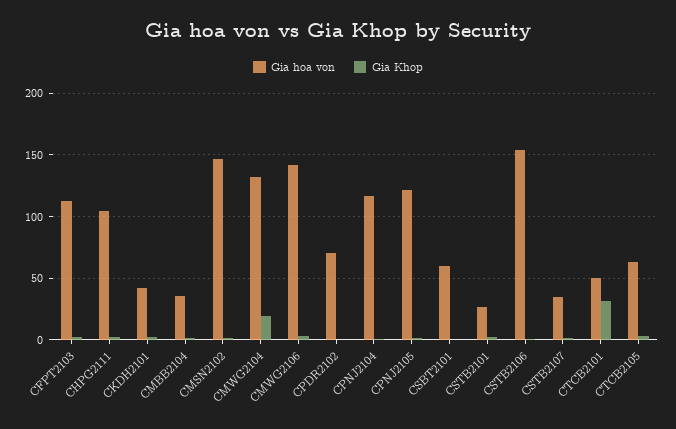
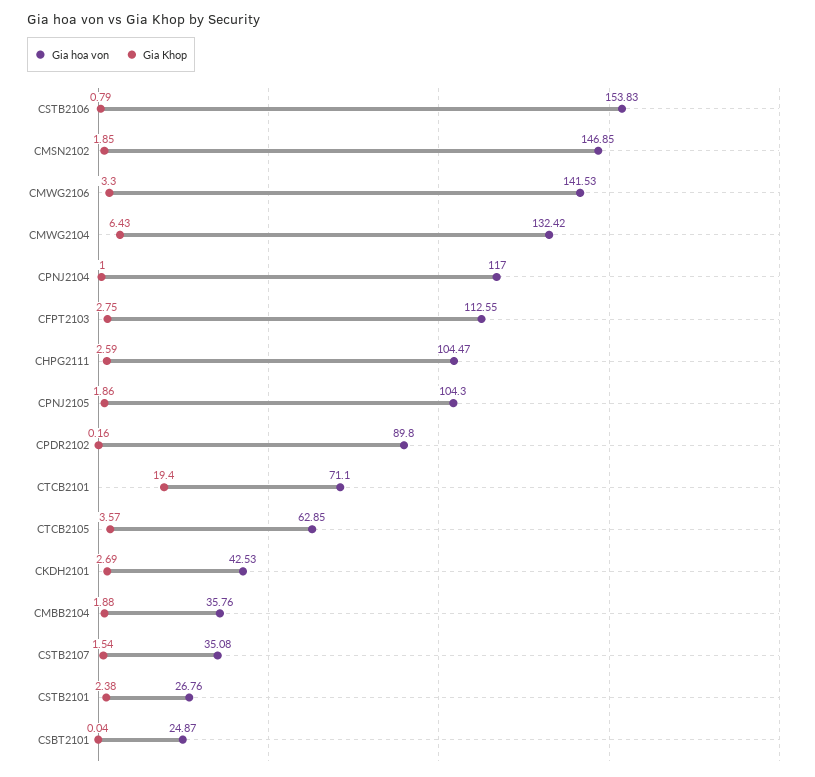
  {
    "Gia hoa von": {
      "CFPT2103": 112.55,
      "CHPG2111": 104.47,
      "CKDH2101": 42.53,
      "CMBB2104": 35.76,
      "CMSN2102": 146.85,
      "CMWG2104": 132.42,
      "CMWG2106": 141.53,
-     "CPDR2102": 70,
+     "CPDR2102": 89.8,
      "CPNJ2104": 117,
-     "CPNJ2105": 120,
+     "CPNJ2105": 104.3,
-     "CSBT2101": 60,
+     "CSBT2101": 24.87,
      "CSTB2101": 26.76,
      "CSTB2106": 153.83,
      "CSTB2107": 35.08,
-     "CTCB2101": 50,
+     "CTCB2101": 71.1,
      "CTCB2105": 62.85
    },
    "Gia Khop": {
      "CFPT2103": 2.75,
      "CHPG2111": 2.59,
      "CKDH2101": 2.69,
      "CMBB2104": 1.88,
      "CMSN2102": 1.85,
-     "CMWG2104": 20,
+     "CMWG2104": 6.43,
      "CMWG2106": 3.3,
      "CPDR2102": 0.16,
      "CPNJ2104": 1,
      "CPNJ2105": 1.86,
      "CSBT2101": 0.04,
      "CSTB2101": 2.38,
      "CSTB2106": 0.79,
      "CSTB2107": 1.54,
-     "CTCB2101": 30,
+     "CTCB2101": 19.4,
      "CTCB2105": 3.57
    }
  }

